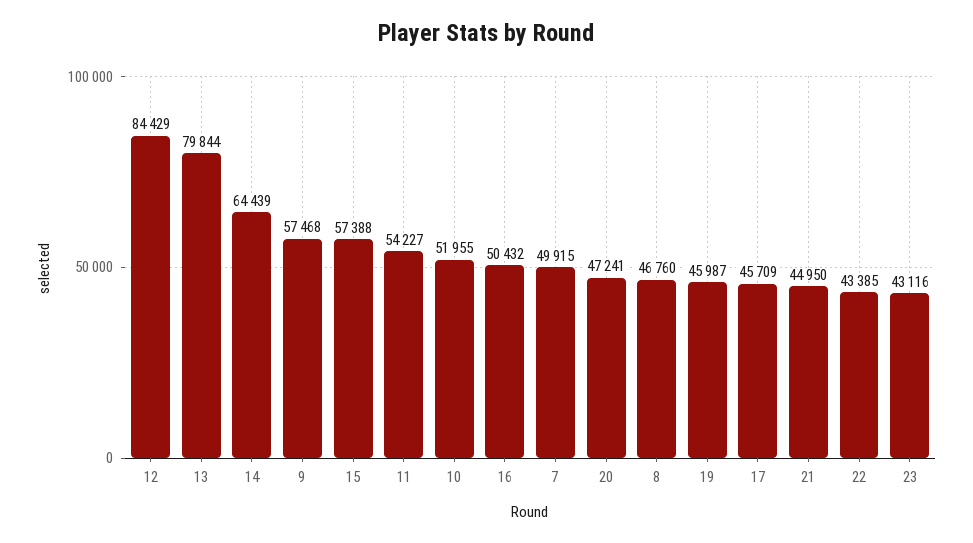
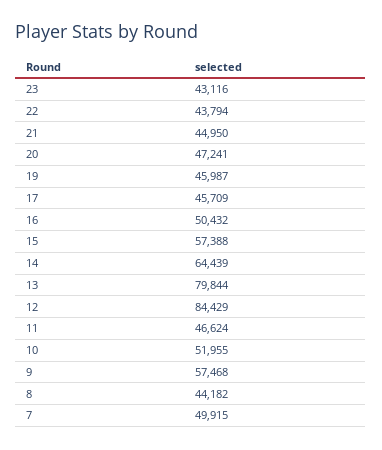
  {
    "12": 84429,
    "13": 79844,
    "14": 64439,
    "9": 57468,
    "15": 57388,
-   "11": 54227,
+   "11": 46624,
    "10": 51955,
    "16": 50432,
    "7": 49915,
    "20": 47241,
-   "8": 46760,
+   "8": 44182,
    "19": 45987,
    "17": 45709,
    "21": 44950,
-   "22": 43385,
+   "22": 43794,
    "23": 43116
  }

